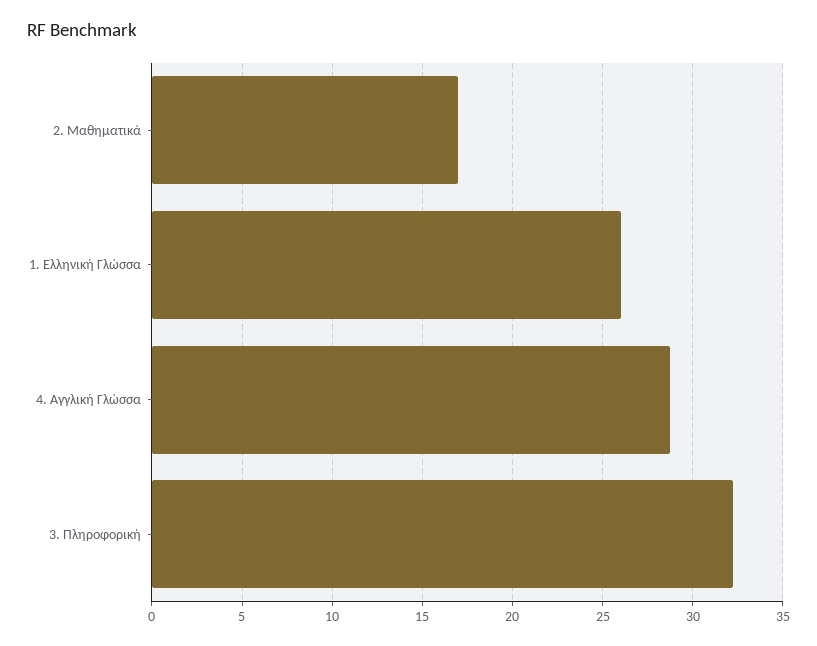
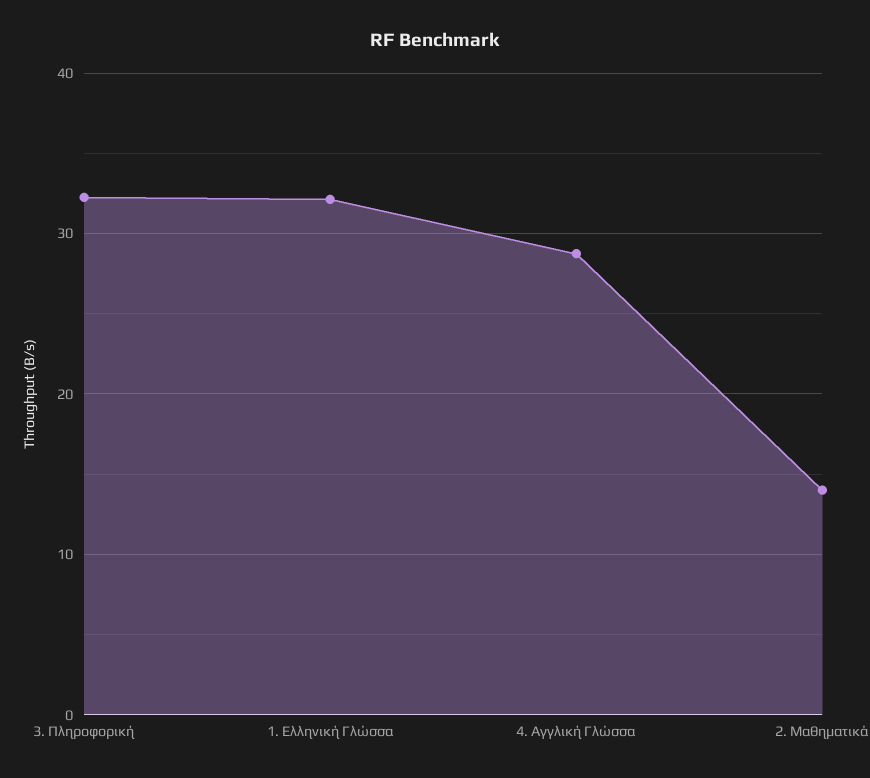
  {
-   "2. Μαθηματικά": 17,
+   "2. Μαθηματικά": 14,
-   "1. Ελληνική Γλώσσα": 26,
+   "1. Ελληνική Γλώσσα": 32,
    "4. Αγγλική Γλώσσα": 29,
    "3. Πληροφορική": 32.5
  }

